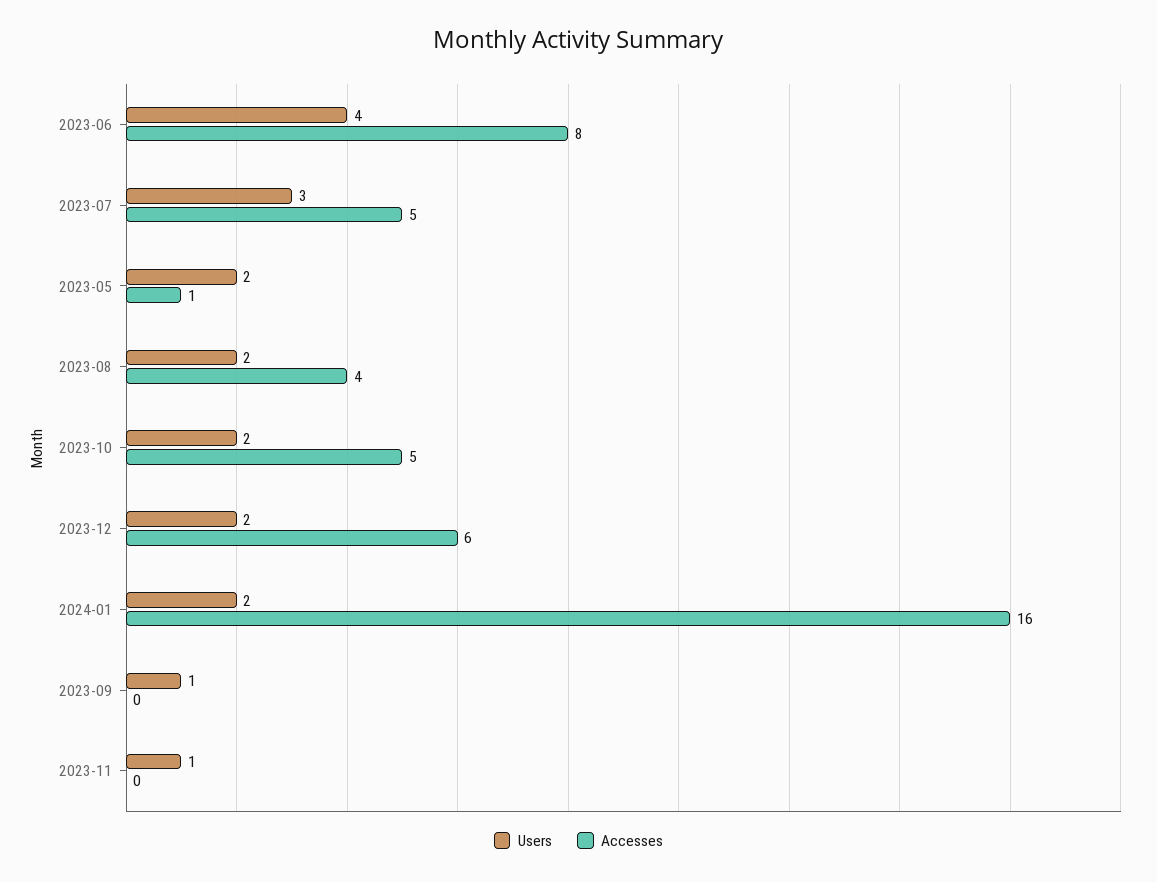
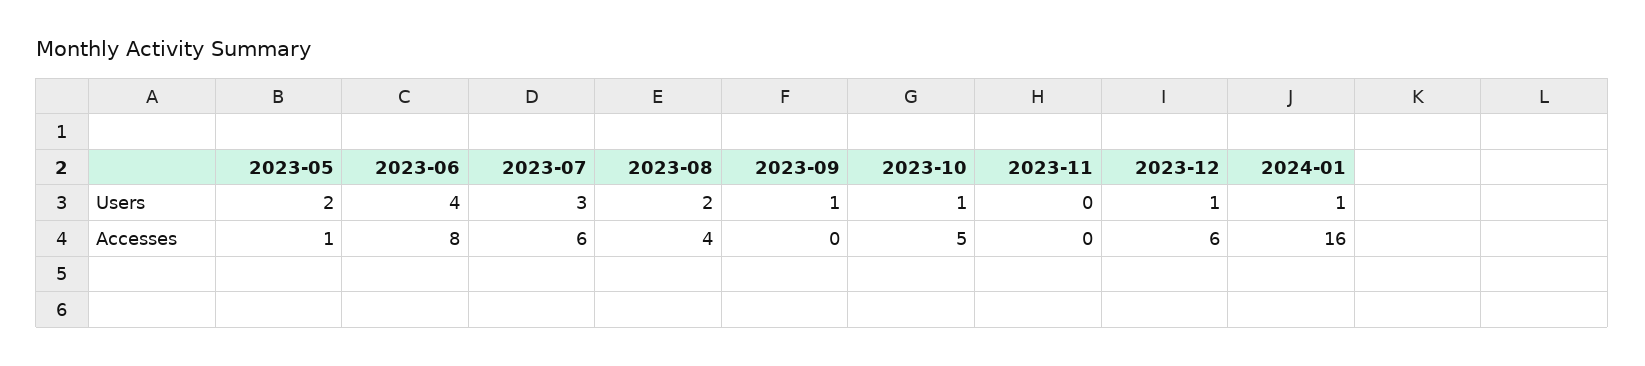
  {
    "Users": {
      "2023-06": 4,
      "2023-07": 3,
      "2023-05": 2,
      "2023-08": 2,
-     "2023-10": 2,
+     "2023-10": 1,
-     "2023-12": 2,
+     "2023-12": 1,
-     "2024-01": 2,
+     "2024-01": 1,
      "2023-09": 1,
-     "2023-11": 1
+     "2023-11": 0
    },
    "Accesses": {
      "2023-06": 8,
-     "2023-07": 5,
+     "2023-07": 6,
      "2023-05": 1,
      "2023-08": 4,
      "2023-10": 5,
      "2023-12": 6,
      "2024-01": 16,
      "2023-09": 0,
      "2023-11": 0
    }
  }

